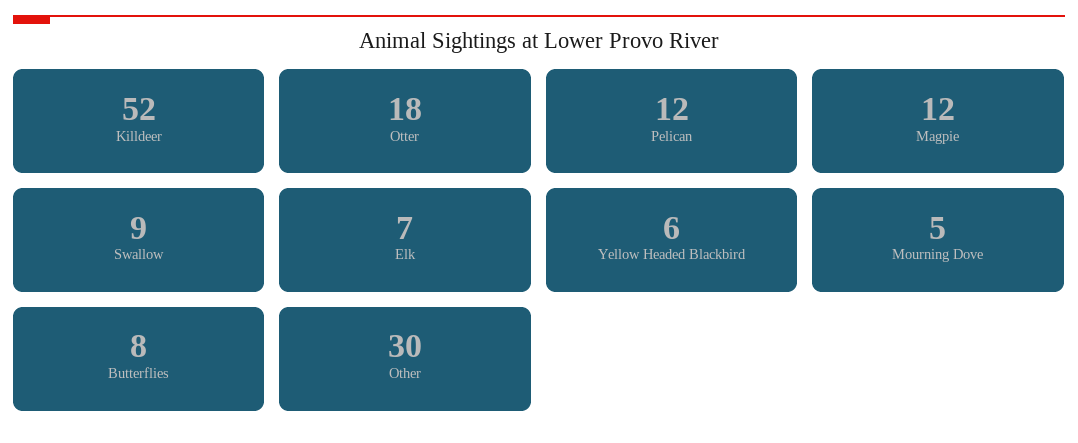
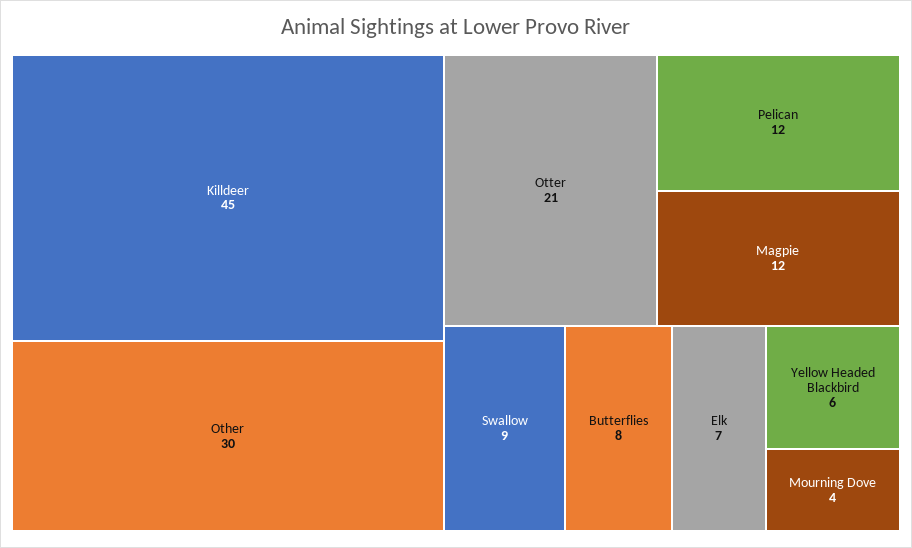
  {
-   "Killdeer": 52,
+   "Killdeer": 45,
-   "Otter": 18,
+   "Otter": 21,
    "Pelican": 12,
    "Magpie": 12,
    "Swallow": 9,
    "Elk": 7,
    "Yellow Headed Blackbird": 6,
-   "Mourning Dove": 5,
+   "Mourning Dove": 4,
    "Butterflies": 8,
    "Other": 30
  }

